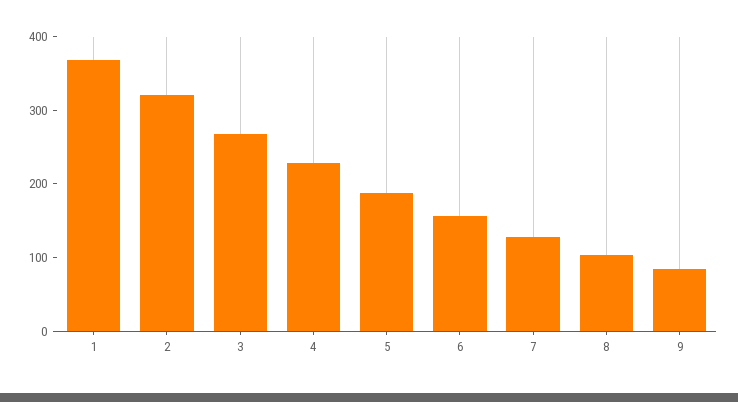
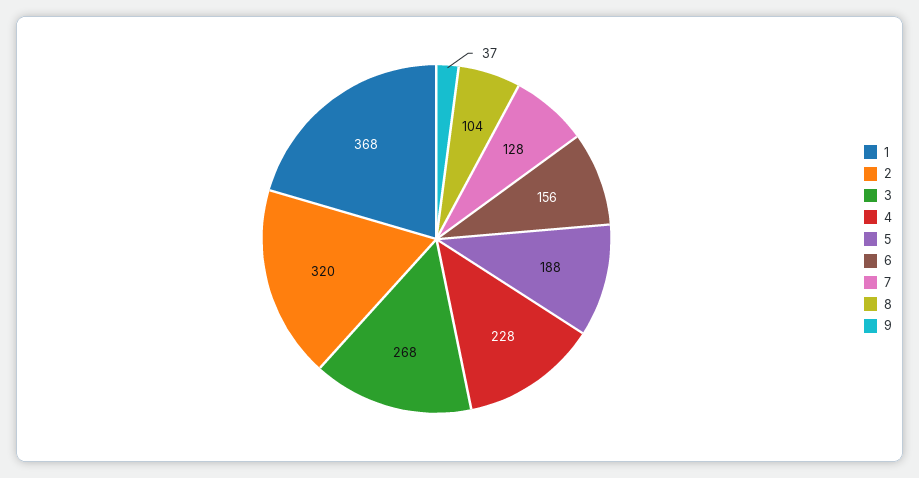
  {
    "1": 368,
    "2": 320,
    "3": 268,
    "4": 228,
    "5": 188,
    "6": 156,
    "7": 128,
    "8": 104,
-   "9": 80
+   "9": 37
  }

